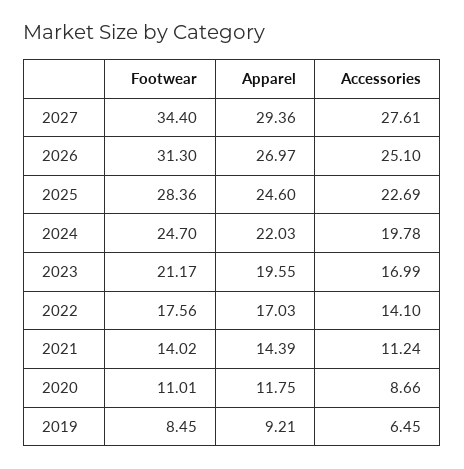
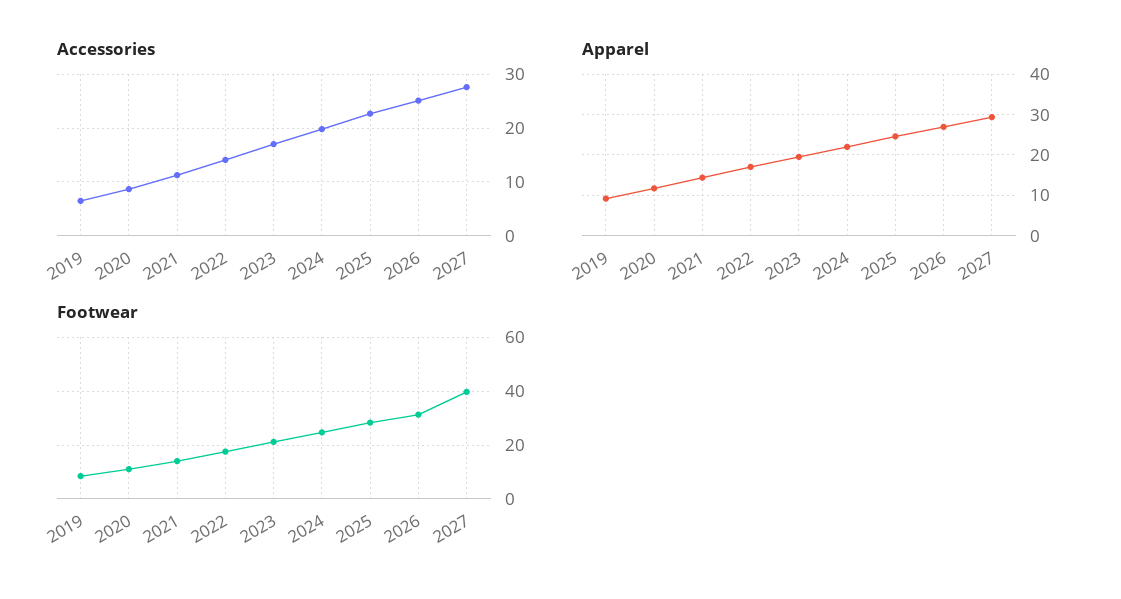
  {
    "Footwear": {
-     "2027": 34.4,
+     "2027": 40,
      "2026": 31.3,
      "2025": 28.36,
      "2024": 24.7,
      "2023": 21.17,
      "2022": 17.56,
      "2021": 14.02,
      "2020": 11.01,
      "2019": 8.45
    },
    "Apparel": {
      "2027": 29.36,
      "2026": 26.97,
      "2025": 24.6,
      "2024": 22.03,
      "2023": 19.55,
      "2022": 17.03,
      "2021": 14.39,
      "2020": 11.75,
      "2019": 9.21
    },
    "Accessories": {
      "2027": 27.61,
      "2026": 25.1,
      "2025": 22.69,
      "2024": 19.78,
      "2023": 16.99,
      "2022": 14.1,
      "2021": 11.24,
      "2020": 8.66,
      "2019": 6.45
    }
  }

